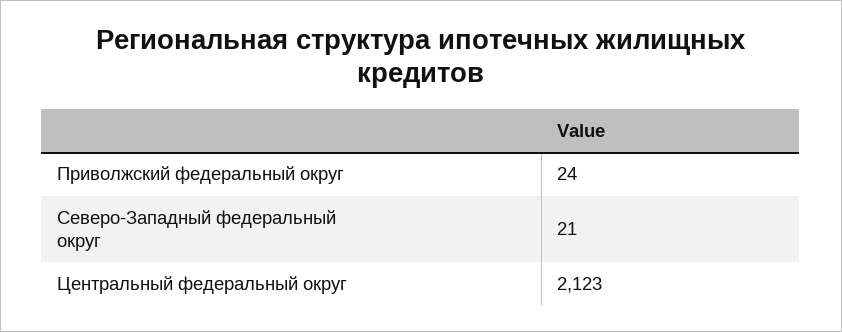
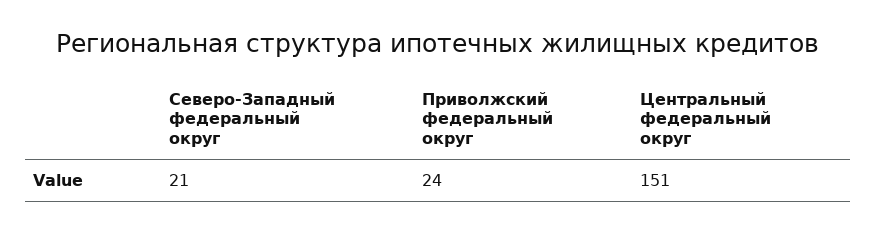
  {
    "Приволжский федеральный округ": 24,
    "Северо-Западный федеральный округ": 21,
-   "Центральный федеральный округ": 2123
+   "Центральный федеральный округ": 151
  }

